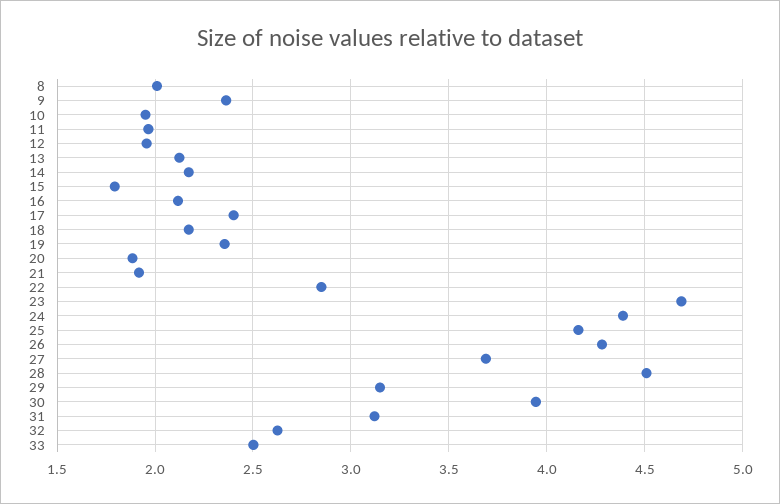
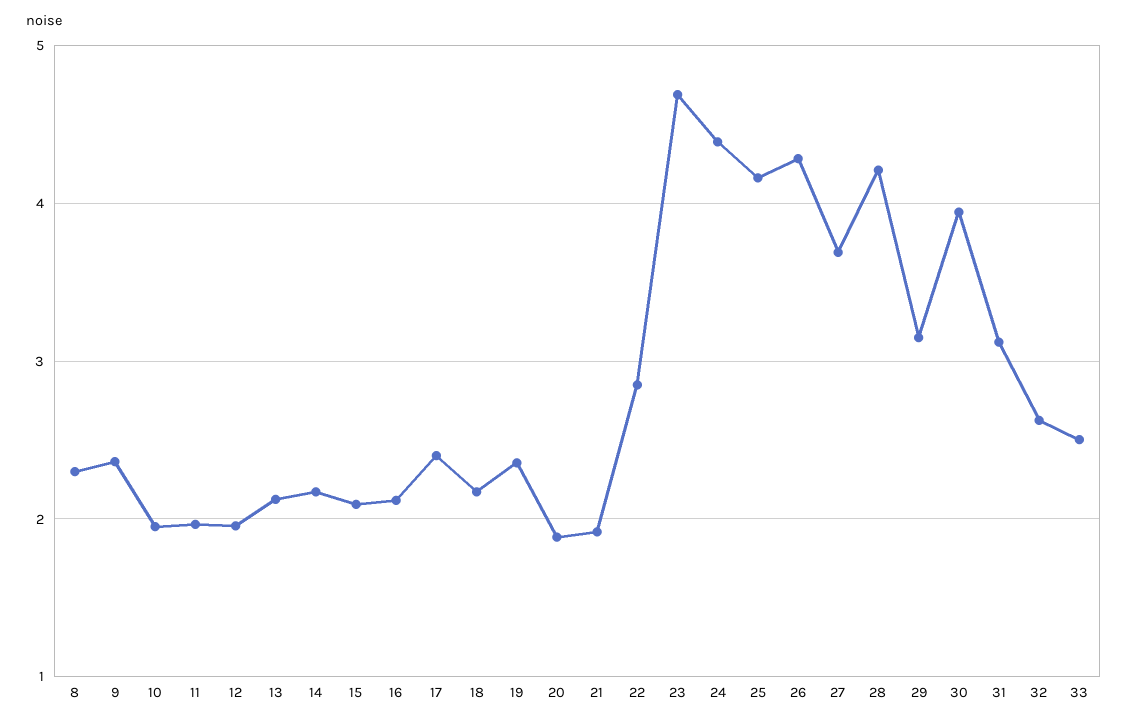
  {
-   "8": 2,
+   "8": 2.3,
    "9": 2.35,
    "10": 1.95,
    "11": 1.95,
    "12": 1.95,
    "13": 2.1,
    "14": 2.15,
-   "15": 1.8,
+   "15": 2.1,
    "16": 2.1,
    "17": 2.4,
    "18": 2.15,
    "19": 2.35,
    "20": 1.9,
    "21": 1.9,
    "22": 2.85,
    "23": 4.7,
    "24": 4.4,
    "25": 4.15,
    "26": 4.3,
    "27": 3.7,
-   "28": 4.5,
+   "28": 4.2,
    "29": 3.15,
    "30": 3.95,
    "31": 3.1,
    "32": 2.65,
    "33": 2.5
  }

